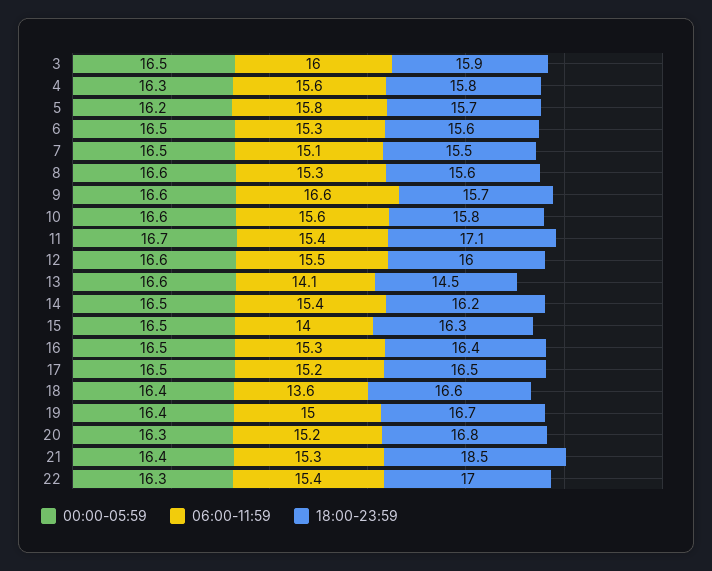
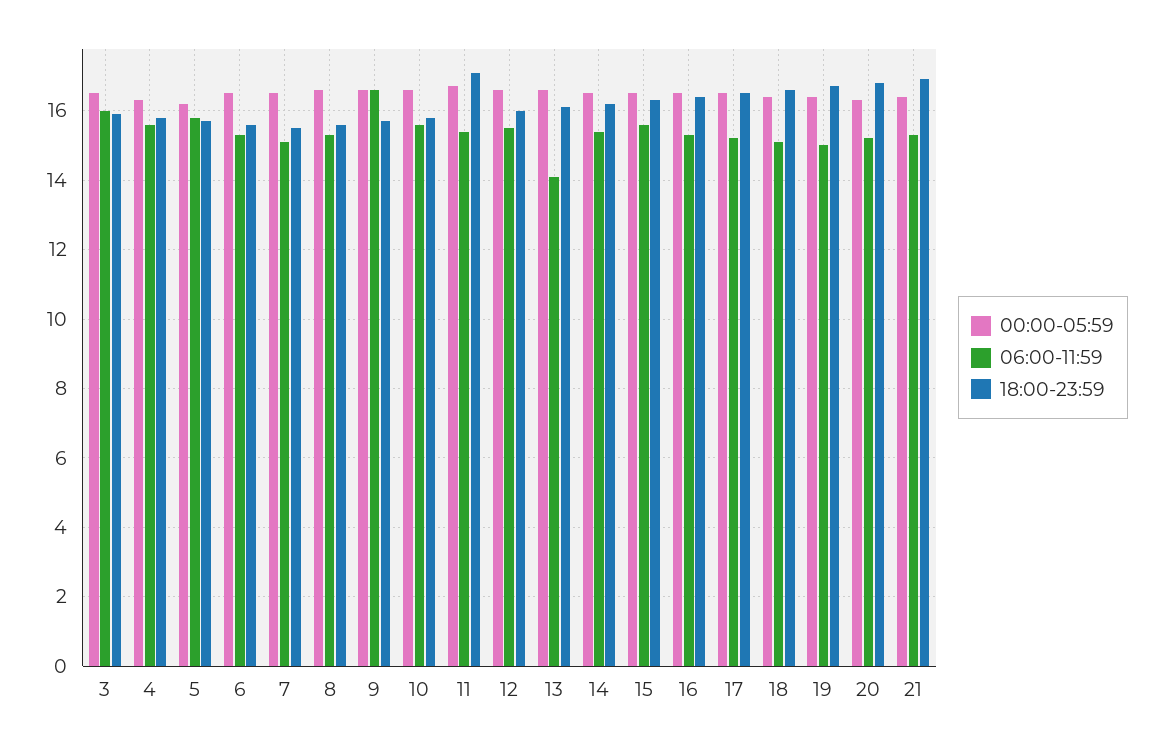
  {
    "00:00-05:59": {
      "3": 16.5,
      "4": 16.3,
      "5": 16.2,
      "6": 16.5,
      "7": 16.5,
      "8": 16.6,
      "9": 16.6,
      "10": 16.6,
      "11": 16.7,
      "12": 16.6,
      "13": 16.6,
      "14": 16.5,
      "15": 16.5,
      "16": 16.5,
      "17": 16.5,
      "18": 16.4,
      "19": 16.4,
      "20": 16.3,
-     "21": 16.4,
+     "21": 16.4
-     "22": 16.3
    },
    "06:00-11:59": {
      "3": 16,
      "4": 15.6,
      "5": 15.8,
      "6": 15.3,
      "7": 15.1,
      "8": 15.3,
      "9": 16.6,
      "10": 15.6,
      "11": 15.4,
      "12": 15.5,
      "13": 14.1,
      "14": 15.4,
-     "15": 14,
+     "15": 15.5,
      "16": 15.3,
      "17": 15.2,
-     "18": 13.6,
+     "18": 15,
      "19": 15,
      "20": 15.2,
-     "21": 15.3,
+     "21": 15.3
-     "22": 15.4
    },
    "18:00-23:59": {
      "3": 15.9,
      "4": 15.8,
      "5": 15.7,
      "6": 15.6,
      "7": 15.5,
      "8": 15.6,
      "9": 15.7,
      "10": 15.8,
      "11": 17.1,
      "12": 16,
-     "13": 14.5,
+     "13": 16,
      "14": 16.2,
      "15": 16.3,
      "16": 16.4,
      "17": 16.5,
      "18": 16.6,
      "19": 16.7,
      "20": 16.8,
-     "21": 18.5,
+     "21": 17
-     "22": 17
    }
  }

